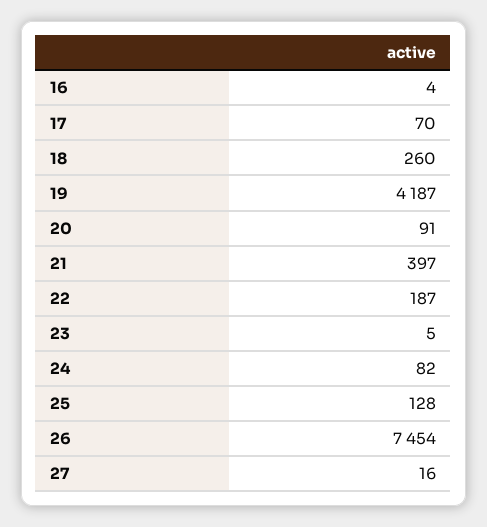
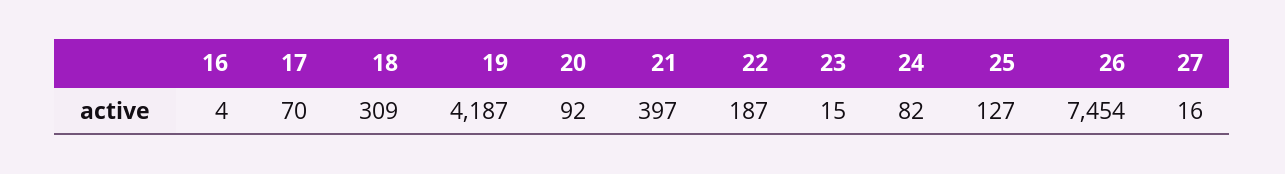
  {
    "16": 4,
    "17": 70,
-   "18": 260,
+   "18": 309,
    "19": 4187,
-   "20": 91,
+   "20": 92,
    "21": 397,
    "22": 187,
-   "23": 5,
+   "23": 15,
    "24": 82,
-   "25": 128,
+   "25": 127,
    "26": 7454,
    "27": 16
  }

